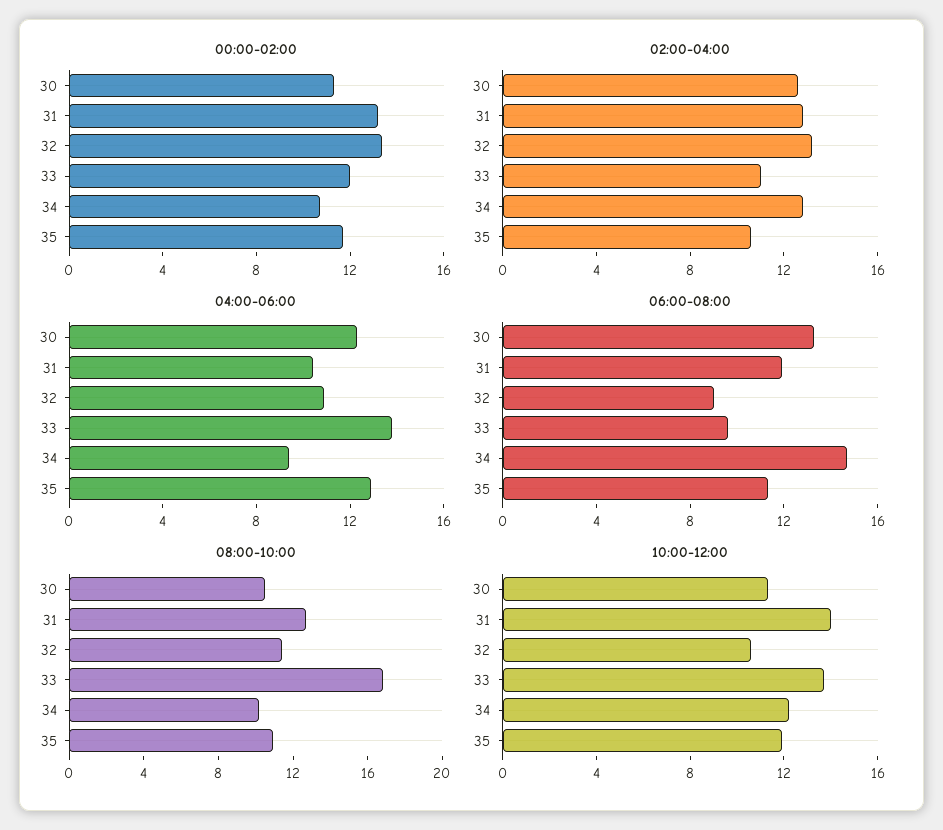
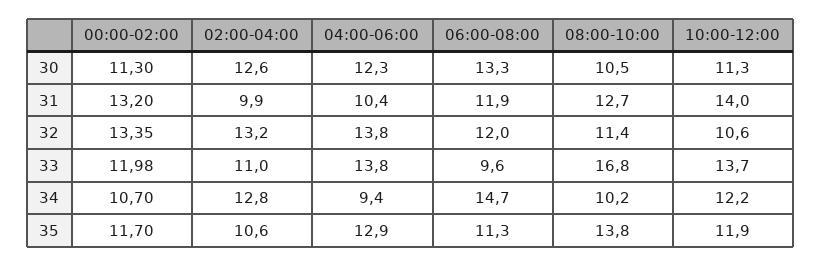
  {
    "00:00-02:00": {
      "30": 11.3,
      "31": 13.2,
      "32": 13.35,
      "33": 11.98,
      "34": 10.7,
      "35": 11.7
    },
    "02:00-04:00": {
      "30": 12.6,
-     "31": 13,
+     "31": 9.9,
      "32": 13.2,
      "33": 11,
      "34": 12.8,
      "35": 10.6
    },
    "04:00-06:00": {
      "30": 12.3,
      "31": 10.4,
-     "32": 11,
+     "32": 13.8,
      "33": 13.8,
      "34": 9.4,
      "35": 12.9
    },
    "06:00-08:00": {
      "30": 13.3,
      "31": 11.9,
-     "32": 9,
+     "32": 12,
      "33": 9.6,
      "34": 14.7,
      "35": 11.3
    },
    "08:00-10:00": {
      "30": 10.5,
      "31": 12.7,
      "32": 11.4,
      "33": 16.8,
      "34": 10.2,
-     "35": 11
+     "35": 13.8
    },
    "10:00-12:00": {
      "30": 11.3,
      "31": 14,
      "32": 10.6,
      "33": 13.7,
      "34": 12.2,
      "35": 11.9
    }
  }

